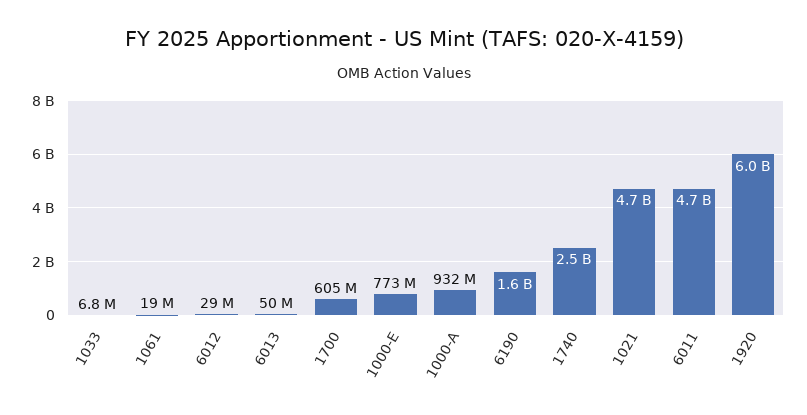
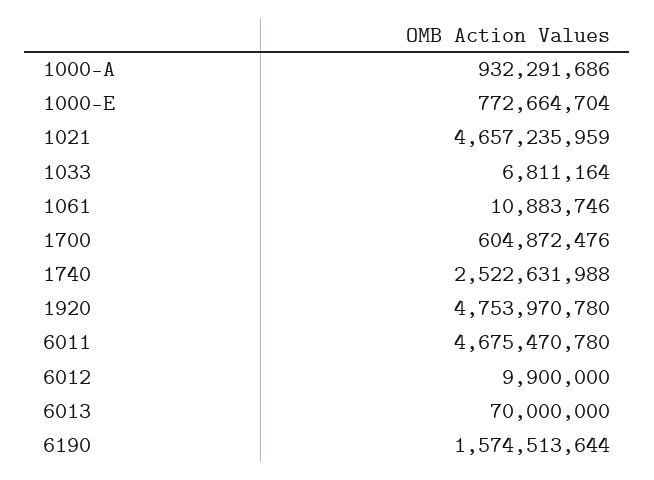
  {
    "1033": 6811164,
-   "1061": 19000000,
+   "1061": 10883746,
-   "6012": 29000000,
+   "6012": 9900000,
-   "6013": 50000000,
+   "6013": 70000000,
    "1700": 604872476,
    "1000-E": 772664704,
    "1000-A": 932291686,
    "6190": 1574513644,
    "1740": 2522631988,
    "1021": 4657235959,
    "6011": 4675470780,
-   "1920": 6000000000
+   "1920": 4753970780
  }

